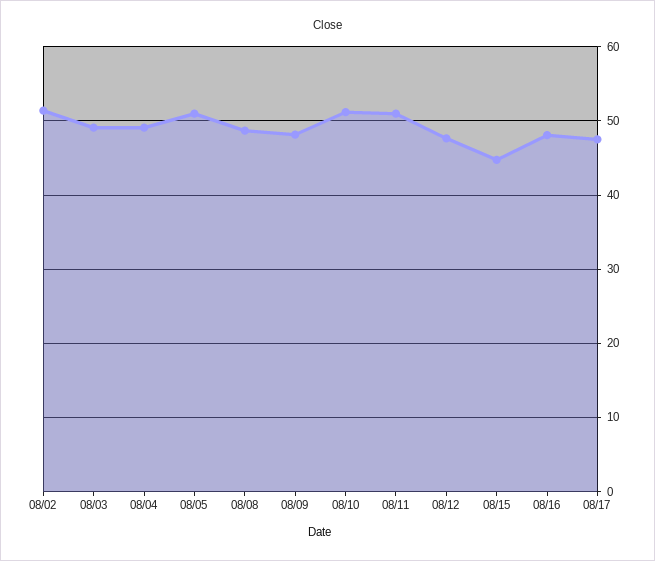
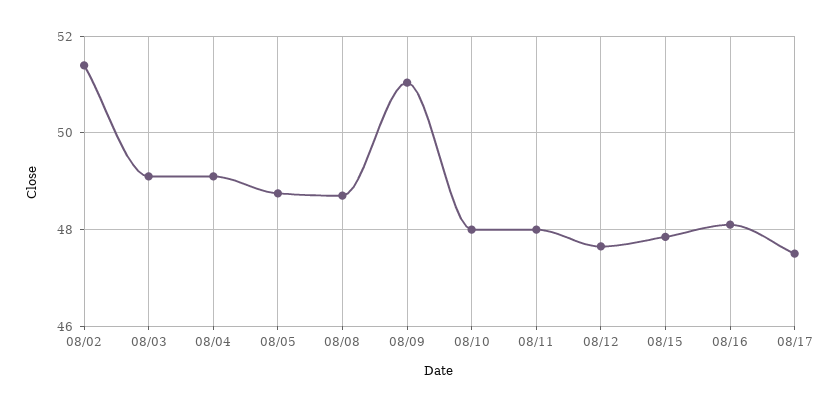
  {
    "08/02": 51.4,
    "08/03": 49.2,
    "08/04": 49.2,
-   "08/05": 51,
+   "08/05": 48.8,
    "08/08": 48.8,
-   "08/09": 48,
+   "08/09": 51,
-   "08/10": 51,
+   "08/10": 48,
-   "08/11": 51,
+   "08/11": 48,
    "08/12": 47.6,
-   "08/15": 45,
+   "08/15": 47.8,
    "08/16": 48.2,
    "08/17": 47.6
  }

